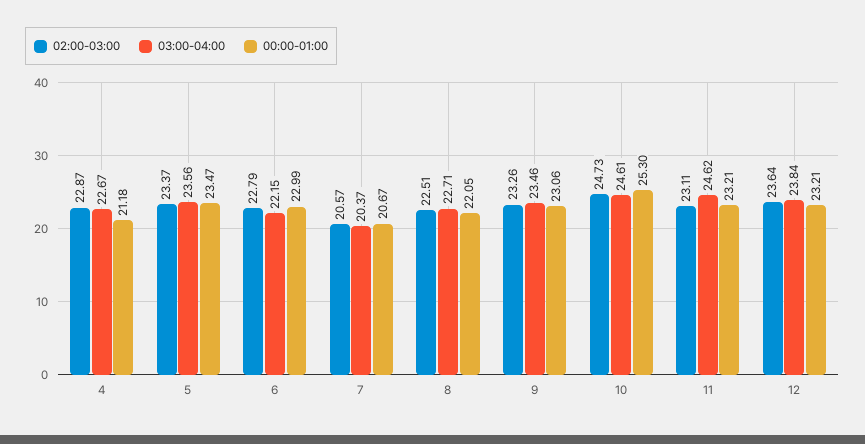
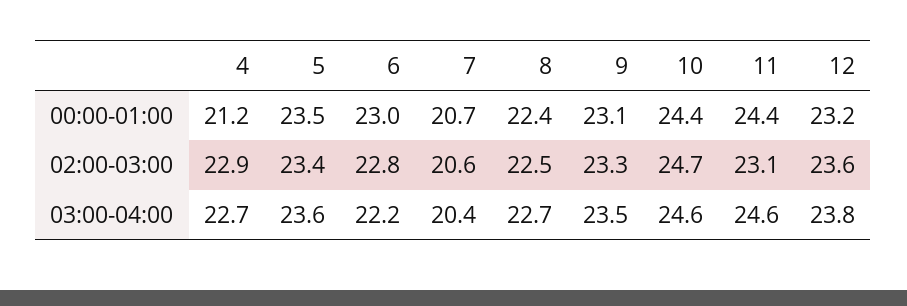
  {
    "02:00-03:00": {
      "4": 22.87,
      "5": 23.37,
      "6": 22.79,
      "7": 20.57,
      "8": 22.51,
      "9": 23.26,
      "10": 24.73,
      "11": 23.11,
      "12": 23.64
    },
    "03:00-04:00": {
      "4": 22.67,
      "5": 23.56,
      "6": 22.15,
      "7": 20.37,
      "8": 22.71,
      "9": 23.46,
      "10": 24.61,
      "11": 24.62,
      "12": 23.84
    },
    "00:00-01:00": {
      "4": 21.18,
      "5": 23.47,
      "6": 22.99,
      "7": 20.67,
-     "8": 22.05,
+     "8": 22.4,
      "9": 23.06,
-     "10": 25.3,
+     "10": 24.4,
-     "11": 23.21,
+     "11": 24.4,
      "12": 23.21
    }
  }

